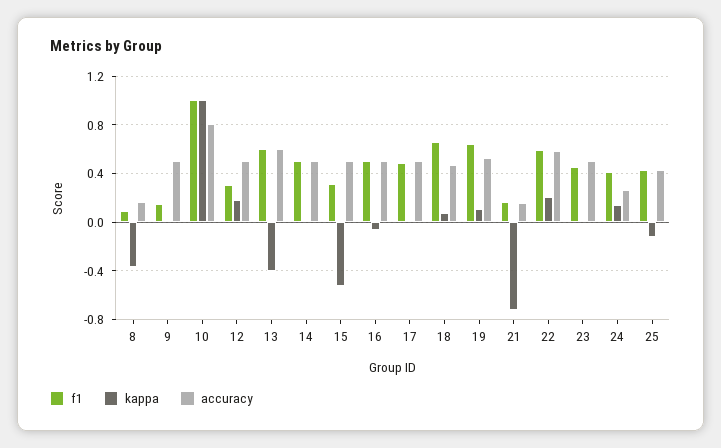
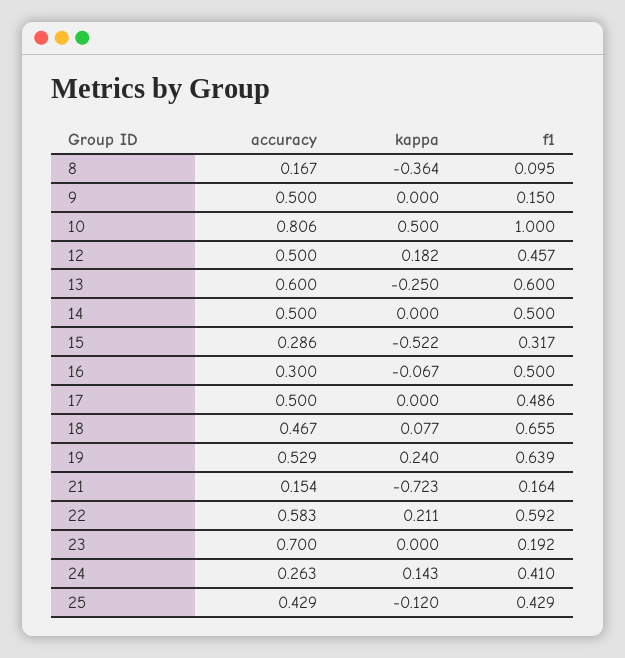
  {
    "f1": {
      "8": 0.095,
      "9": 0.15,
      "10": 1,
-     "12": 0.3,
+     "12": 0.457,
      "13": 0.6,
      "14": 0.5,
      "15": 0.317,
      "16": 0.5,
      "17": 0.486,
      "18": 0.655,
      "19": 0.639,
      "21": 0.164,
      "22": 0.592,
-     "23": 0.45,
+     "23": 0.192,
      "24": 0.41,
      "25": 0.429
    },
    "kappa": {
      "8": -0.364,
      "9": 0,
-     "10": 1,
+     "10": 0.5,
      "12": 0.182,
-     "13": -0.4,
+     "13": -0.25,
      "14": 0,
      "15": -0.522,
      "16": -0.067,
      "17": 0,
      "18": 0.077,
-     "19": 0.1,
+     "19": 0.24,
      "21": -0.723,
      "22": 0.211,
      "23": 0,
      "24": 0.143,
      "25": -0.12
    },
    "accuracy": {
      "8": 0.167,
      "9": 0.5,
      "10": 0.806,
      "12": 0.5,
      "13": 0.6,
      "14": 0.5,
-     "15": 0.5,
+     "15": 0.286,
-     "16": 0.5,
+     "16": 0.3,
      "17": 0.5,
      "18": 0.467,
      "19": 0.529,
      "21": 0.154,
      "22": 0.583,
-     "23": 0.5,
+     "23": 0.7,
      "24": 0.263,
      "25": 0.429
    }
  }

